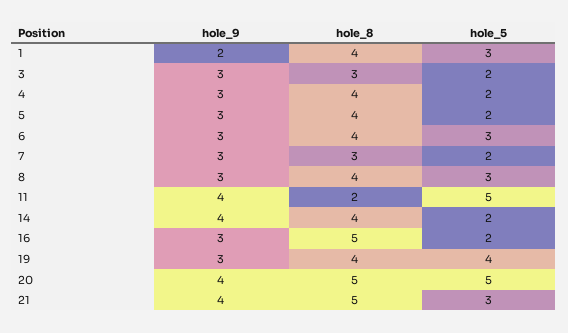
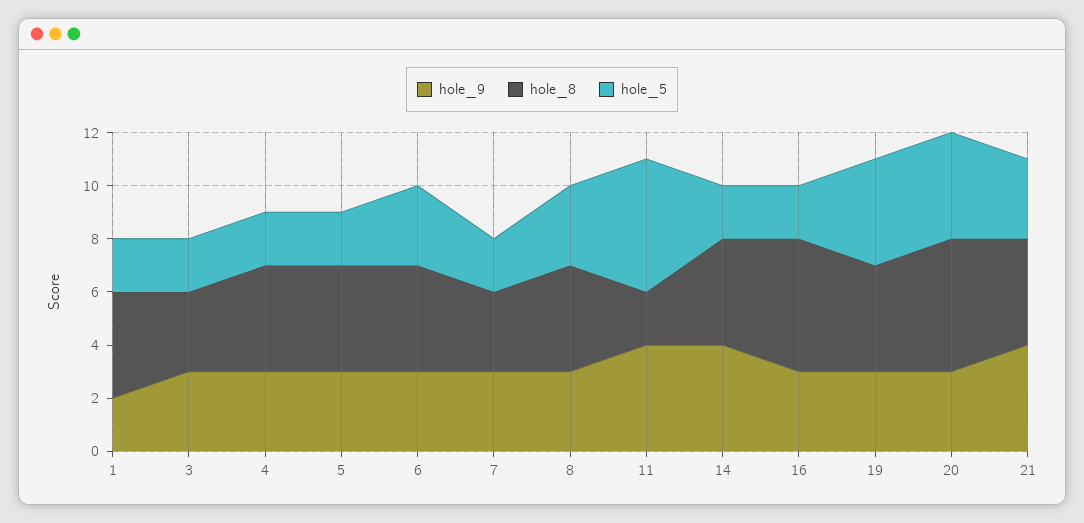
  {
    "hole_9": {
      "1": 2,
      "3": 3,
      "4": 3,
      "5": 3,
      "6": 3,
      "7": 3,
      "8": 3,
      "11": 4,
      "14": 4,
      "16": 3,
      "19": 3,
-     "20": 4,
+     "20": 3,
      "21": 4
    },
    "hole_8": {
      "1": 4,
      "3": 3,
      "4": 4,
      "5": 4,
      "6": 4,
      "7": 3,
      "8": 4,
      "11": 2,
      "14": 4,
      "16": 5,
      "19": 4,
      "20": 5,
-     "21": 5
+     "21": 4
    },
    "hole_5": {
-     "1": 3,
+     "1": 2,
      "3": 2,
      "4": 2,
      "5": 2,
      "6": 3,
      "7": 2,
      "8": 3,
      "11": 5,
      "14": 2,
      "16": 2,
      "19": 4,
-     "20": 5,
+     "20": 4,
      "21": 3
    }
  }

